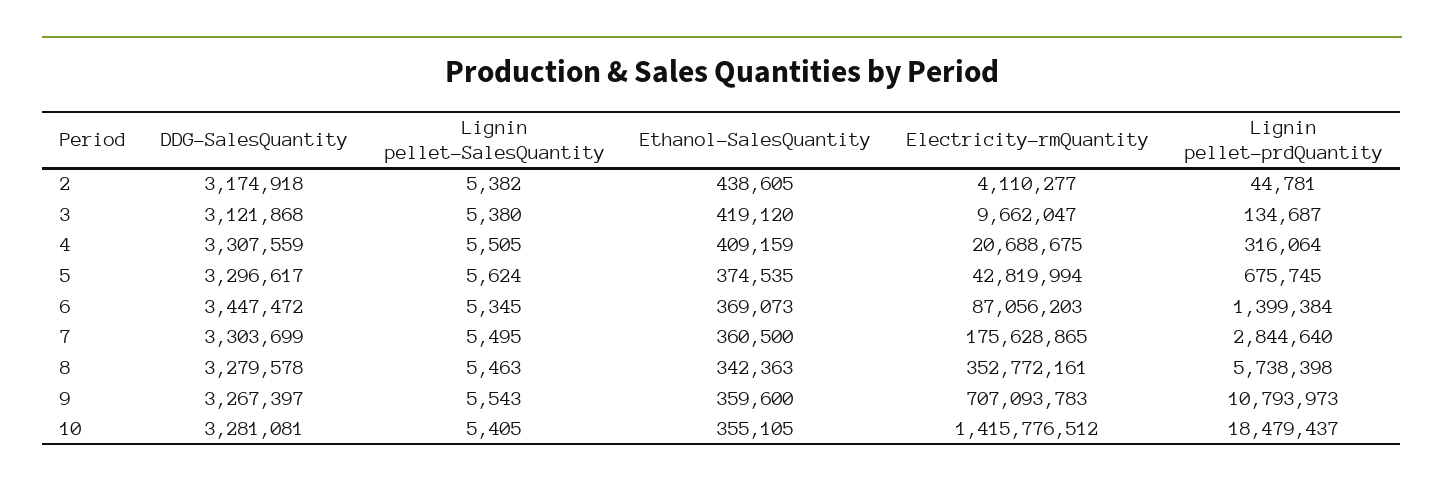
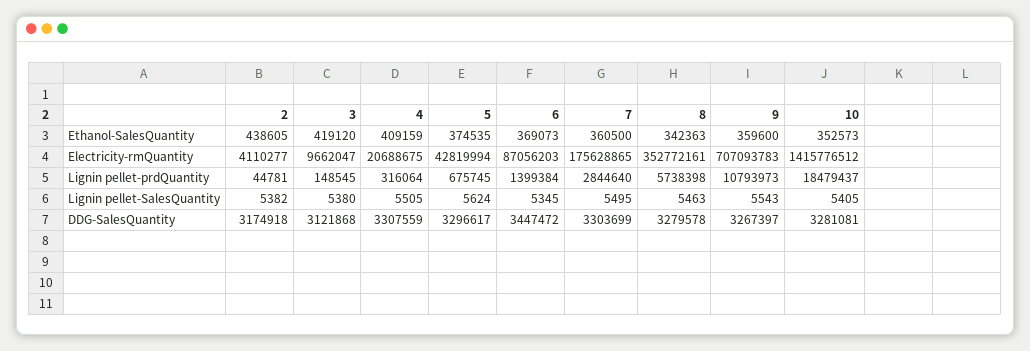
  {
    "DDG-SalesQuantity": {
      "2": 3174918,
      "3": 3121868,
      "4": 3307559,
      "5": 3296617,
      "6": 3447472,
      "7": 3303699,
      "8": 3279578,
      "9": 3267397,
      "10": 3281081
    },
    "Lignin pellet-SalesQuantity": {
      "2": 5382,
      "3": 5380,
      "4": 5505,
      "5": 5624,
      "6": 5345,
      "7": 5495,
      "8": 5463,
      "9": 5543,
      "10": 5405
    },
    "Ethanol-SalesQuantity": {
      "2": 438605,
      "3": 419120,
      "4": 409159,
      "5": 374535,
      "6": 369073,
      "7": 360500,
      "8": 342363,
      "9": 359600,
-     "10": 355105
+     "10": 352573
    },
    "Electricity-rmQuantity": {
      "2": 4110277,
      "3": 9662047,
      "4": 20688675,
      "5": 42819994,
      "6": 87056203,
      "7": 175628865,
      "8": 352772161,
      "9": 707093783,
      "10": 1415776512
    },
    "Lignin pellet-prdQuantity": {
      "2": 44781,
-     "3": 134687,
+     "3": 148545,
      "4": 316064,
      "5": 675745,
      "6": 1399384,
      "7": 2844640,
      "8": 5738398,
      "9": 10793973,
      "10": 18479437
    }
  }

